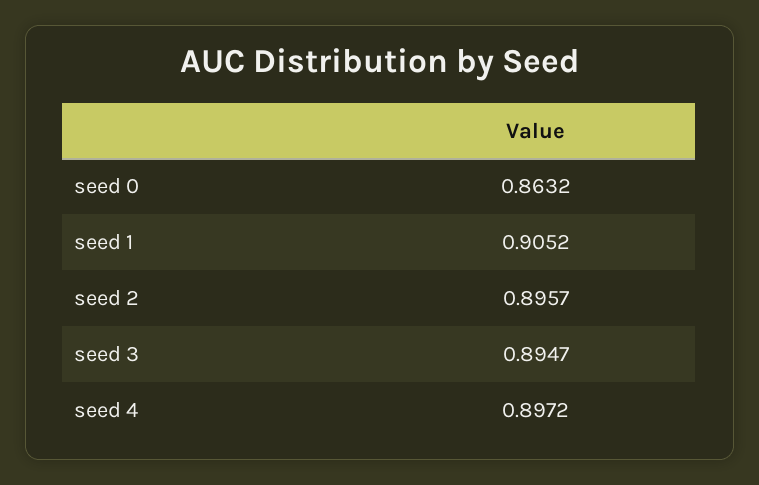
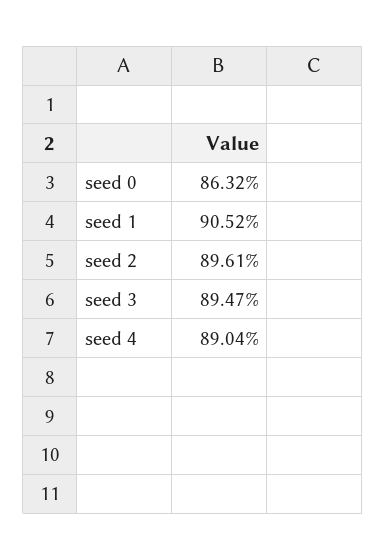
  {
    "seed 0": 0.8632,
    "seed 1": 0.9052,
-   "seed 2": 0.8957,
+   "seed 2": 0.8961,
    "seed 3": 0.8947,
-   "seed 4": 0.8972
+   "seed 4": 0.8904
  }

